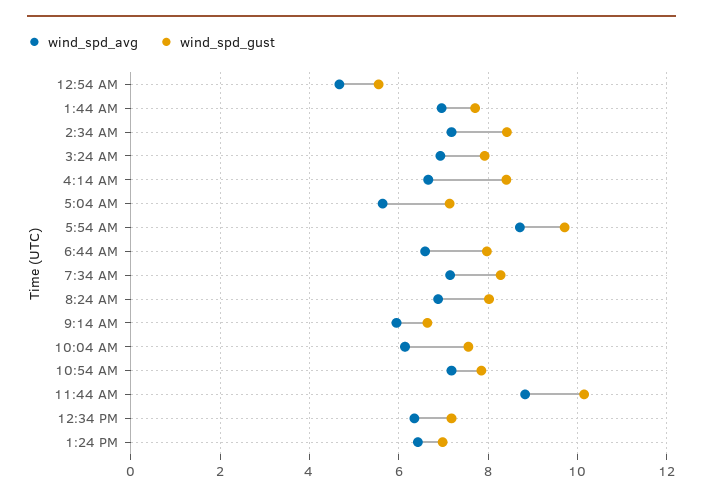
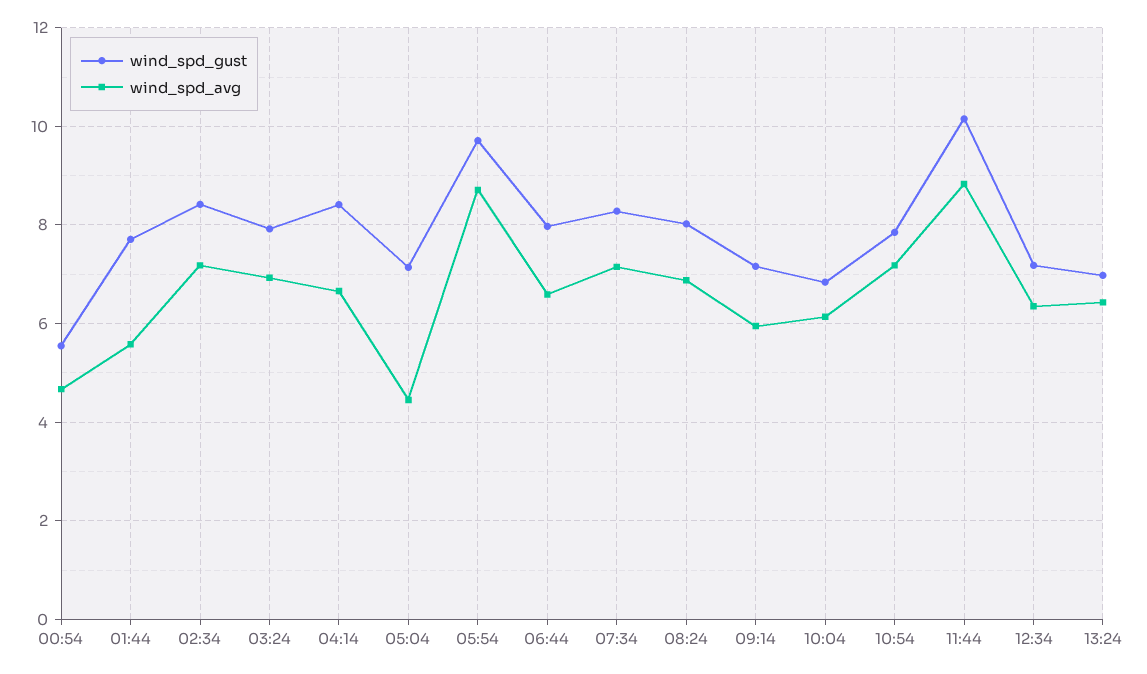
  {
    "wind_spd_avg": {
      "12:54 AM": 4.6,
-     "1:44 AM": 7,
+     "1:44 AM": 5.6,
      "2:34 AM": 7.2,
      "3:24 AM": 7,
      "4:14 AM": 6.6,
-     "5:04 AM": 5.6,
+     "5:04 AM": 4.4,
      "5:54 AM": 8.8,
      "6:44 AM": 6.6,
      "7:34 AM": 7.2,
      "8:24 AM": 6.8,
      "9:14 AM": 6,
      "10:04 AM": 6.2,
      "10:54 AM": 7.2,
      "11:44 AM": 8.8,
      "12:34 PM": 6.4,
      "1:24 PM": 6.4
    },
    "wind_spd_gust": {
      "12:54 AM": 5.6,
      "1:44 AM": 7.8,
      "2:34 AM": 8.4,
      "3:24 AM": 8,
      "4:14 AM": 8.4,
      "5:04 AM": 7.2,
      "5:54 AM": 9.8,
      "6:44 AM": 8,
      "7:34 AM": 8.2,
      "8:24 AM": 8,
-     "9:14 AM": 6.6,
+     "9:14 AM": 7.2,
-     "10:04 AM": 7.6,
+     "10:04 AM": 6.8,
      "10:54 AM": 7.8,
      "11:44 AM": 10.2,
      "12:34 PM": 7.2,
      "1:24 PM": 7
    }
  }

